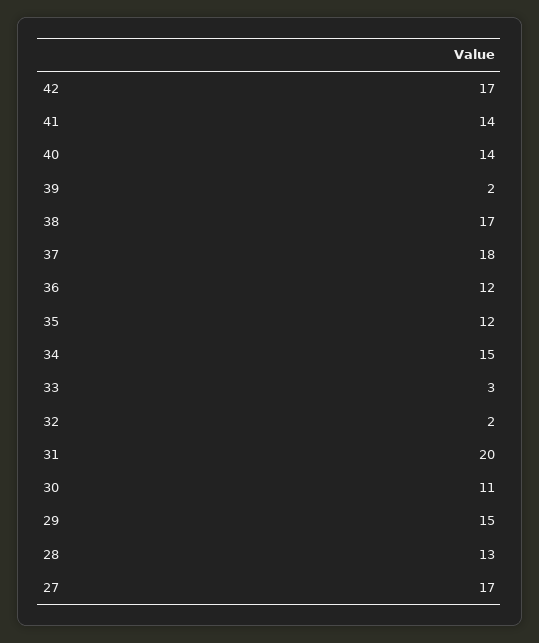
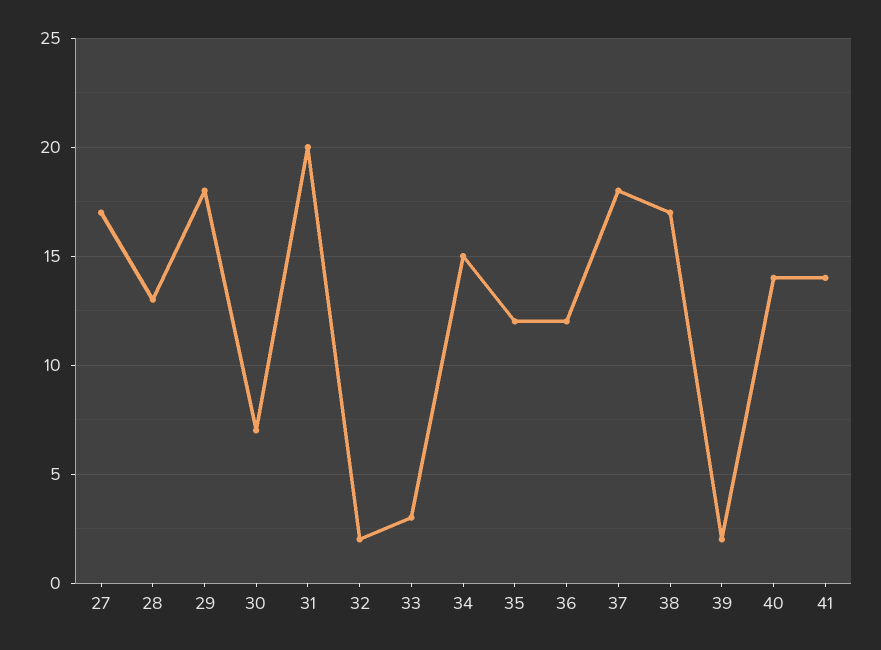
  {
-   "42": 17,
    "41": 14,
    "40": 14,
    "39": 2,
    "38": 17,
    "37": 18,
    "36": 12,
    "35": 12,
    "34": 15,
    "33": 3,
    "32": 2,
    "31": 20,
-   "30": 11,
+   "30": 7,
-   "29": 15,
+   "29": 18,
    "28": 13,
    "27": 17
  }

